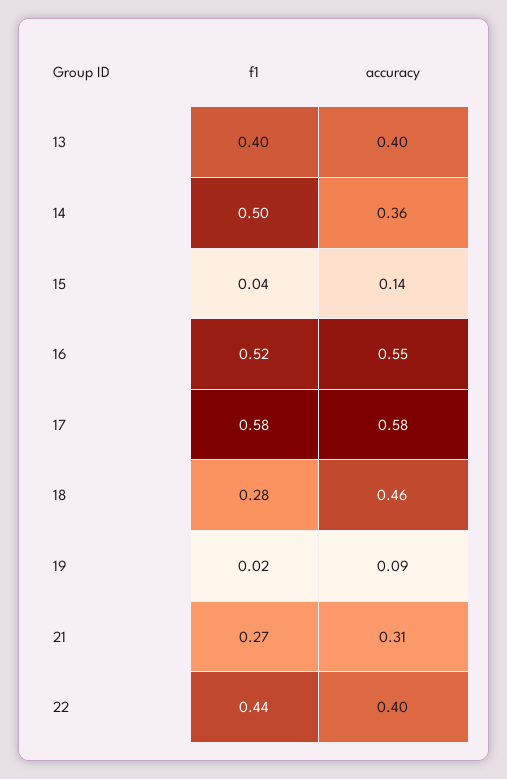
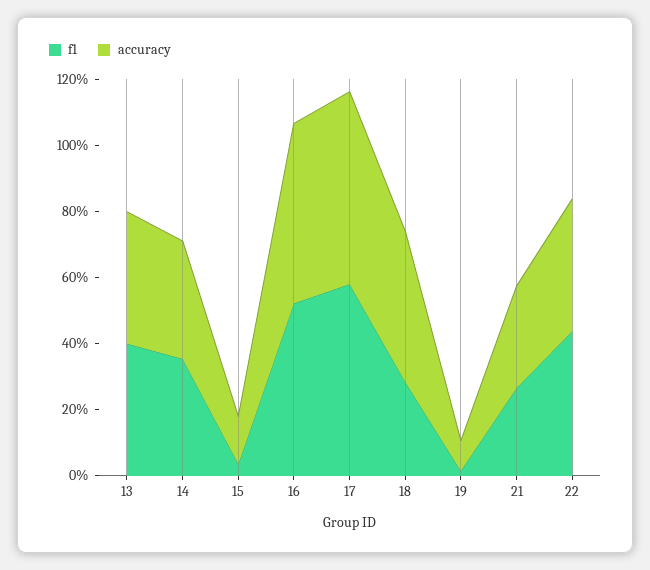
  {
    "f1": {
      "13": 0.4,
-     "14": 0.5,
+     "14": 0.35,
      "15": 0.04,
      "16": 0.52,
      "17": 0.58,
      "18": 0.28,
      "19": 0.02,
      "21": 0.27,
      "22": 0.44
    },
    "accuracy": {
      "13": 0.4,
      "14": 0.36,
      "15": 0.14,
      "16": 0.55,
      "17": 0.58,
      "18": 0.46,
      "19": 0.09,
      "21": 0.31,
      "22": 0.4
    }
  }

